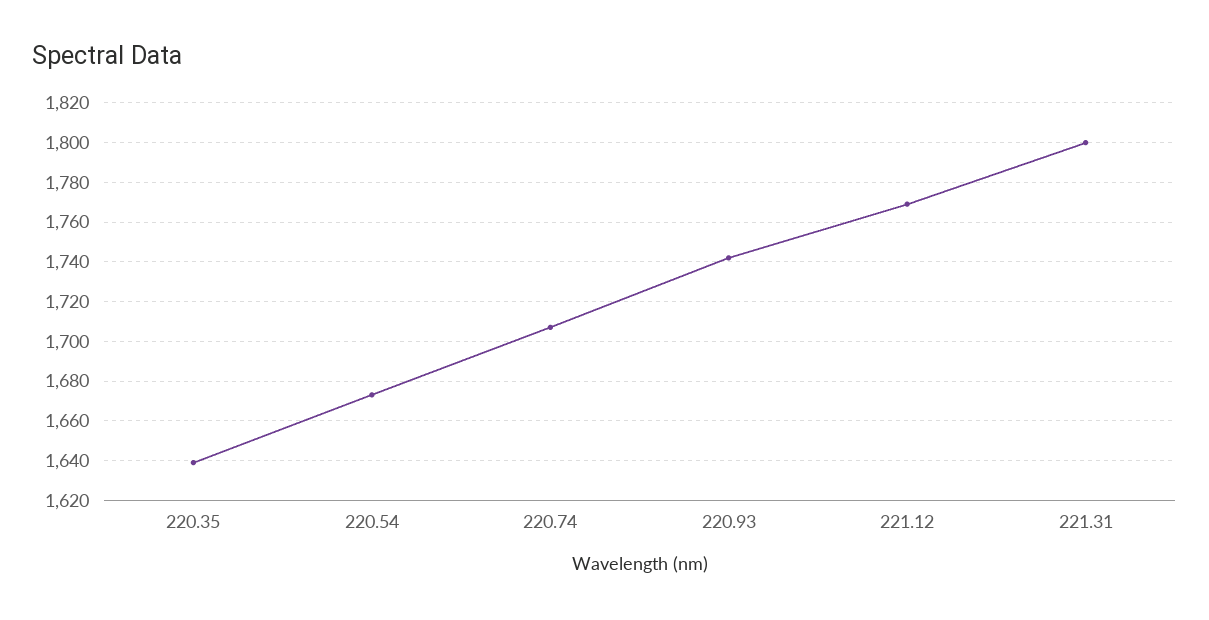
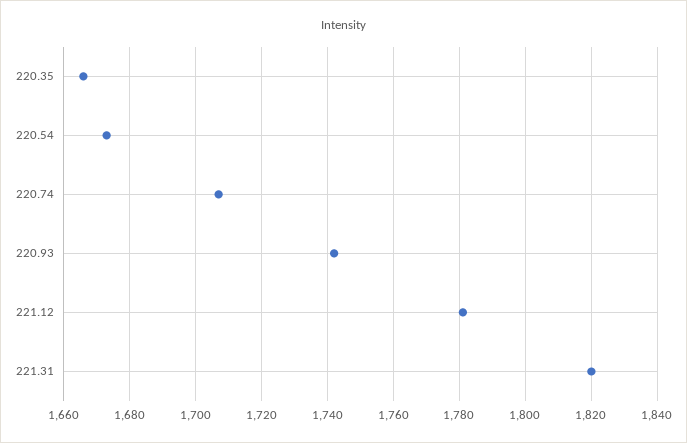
  {
-   "220.35": 1640,
+   "220.35": 1665,
    "220.54": 1675,
    "220.74": 1705,
    "220.93": 1740,
-   "221.12": 1770,
+   "221.12": 1780,
-   "221.31": 1800
+   "221.31": 1820
  }

